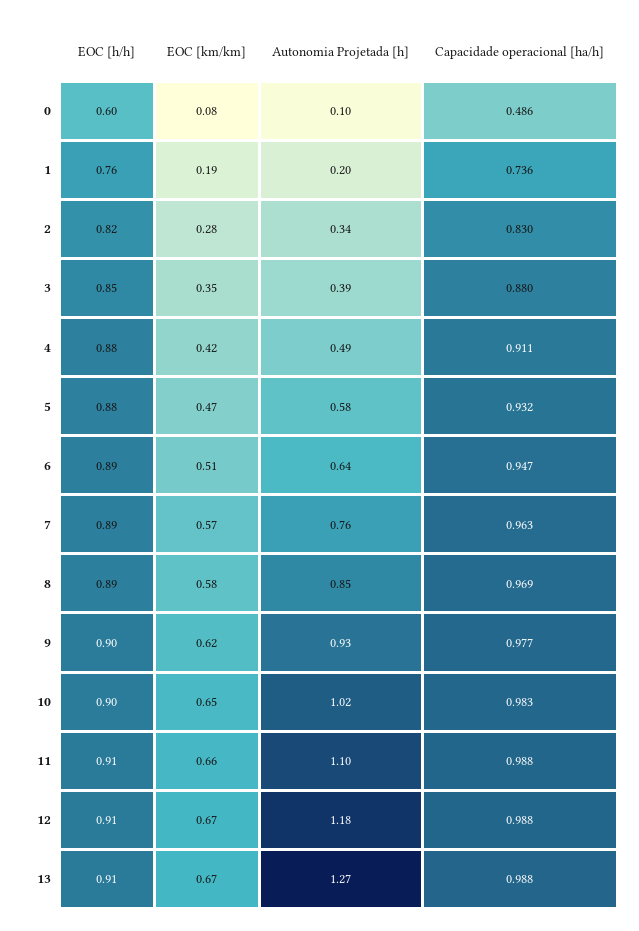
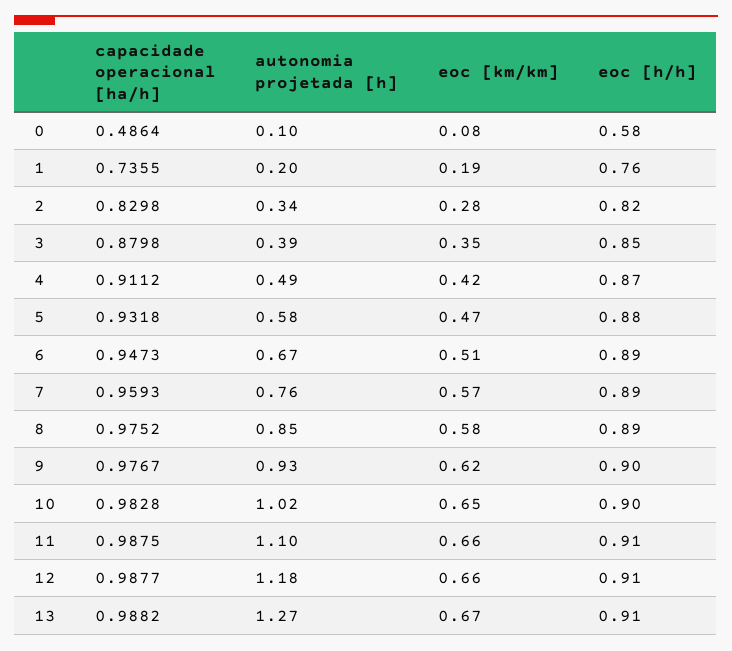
  {
    "EOC [h/h]": {
-     "0": 0.6,
+     "0": 0.58,
      "1": 0.76,
      "2": 0.82,
      "3": 0.85,
-     "4": 0.88,
+     "4": 0.87,
      "5": 0.88,
      "6": 0.89,
      "7": 0.89,
      "8": 0.89,
      "9": 0.9,
      "10": 0.9,
      "11": 0.91,
      "12": 0.91,
      "13": 0.91
    },
    "EOC [km/km]": {
      "0": 0.08,
      "1": 0.19,
      "2": 0.28,
      "3": 0.35,
      "4": 0.42,
      "5": 0.47,
      "6": 0.51,
      "7": 0.57,
      "8": 0.58,
      "9": 0.62,
      "10": 0.65,
      "11": 0.66,
-     "12": 0.67,
+     "12": 0.66,
      "13": 0.67
    },
    "Autonomia Projetada [h]": {
      "0": 0.1,
      "1": 0.2,
      "2": 0.34,
      "3": 0.39,
      "4": 0.49,
      "5": 0.58,
-     "6": 0.64,
+     "6": 0.67,
      "7": 0.76,
      "8": 0.85,
      "9": 0.93,
      "10": 1.02,
      "11": 1.1,
      "12": 1.18,
      "13": 1.27
    },
    "Capacidade operacional [ha/h]": {
      "0": 0.4864,
      "1": 0.7355,
      "2": 0.8298,
      "3": 0.8798,
      "4": 0.9112,
      "5": 0.9318,
      "6": 0.9473,
-     "7": 0.963,
+     "7": 0.9593,
-     "8": 0.969,
+     "8": 0.9752,
      "9": 0.9767,
      "10": 0.9828,
      "11": 0.9875,
      "12": 0.9877,
      "13": 0.9882
    }
  }

